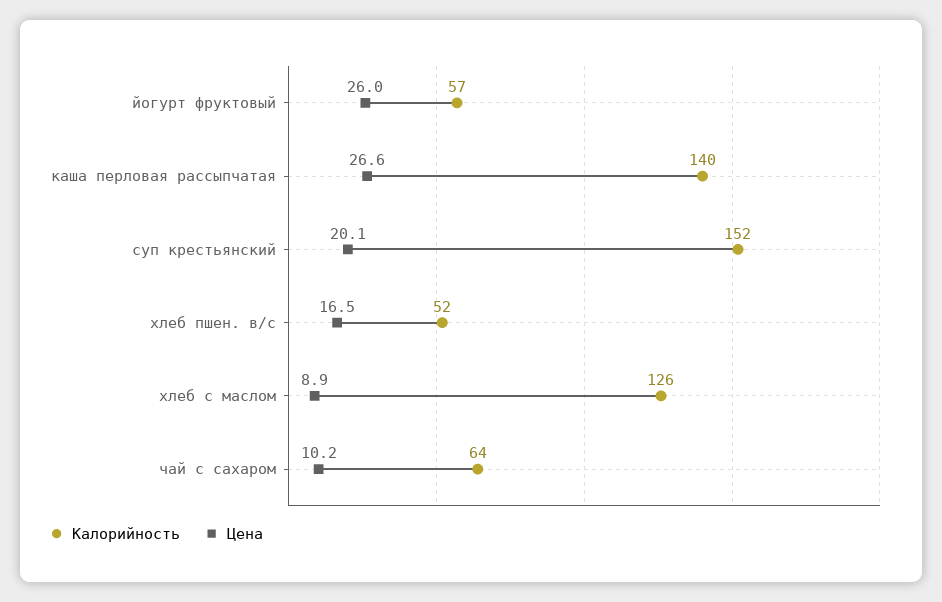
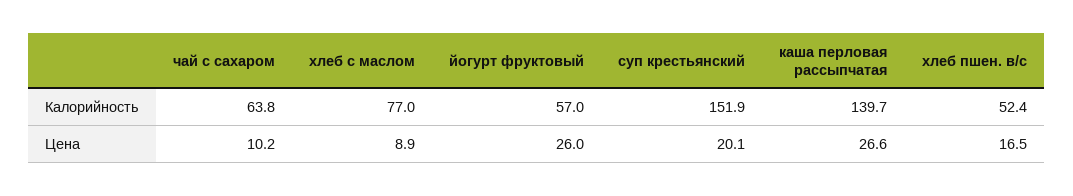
  {
    "Калорийность": {
      "йогурт фруктовый": 57,
      "каша перловая рассыпчатая": 139.7,
      "суп крестьянский": 151.9,
      "хлеб пшен. в/с": 52.4,
-     "хлеб с маслом": 126,
+     "хлеб с маслом": 77,
      "чай с сахаром": 63.8
    },
    "Цена": {
      "йогурт фруктовый": 26,
      "каша перловая рассыпчатая": 26.6,
      "суп крестьянский": 20.1,
      "хлеб пшен. в/с": 16.5,
      "хлеб с маслом": 8.9,
      "чай с сахаром": 10.2
    }
  }

